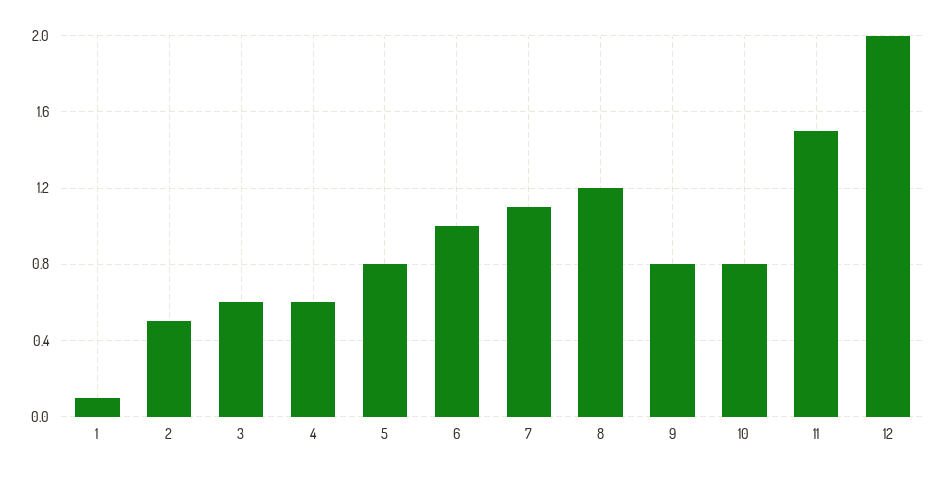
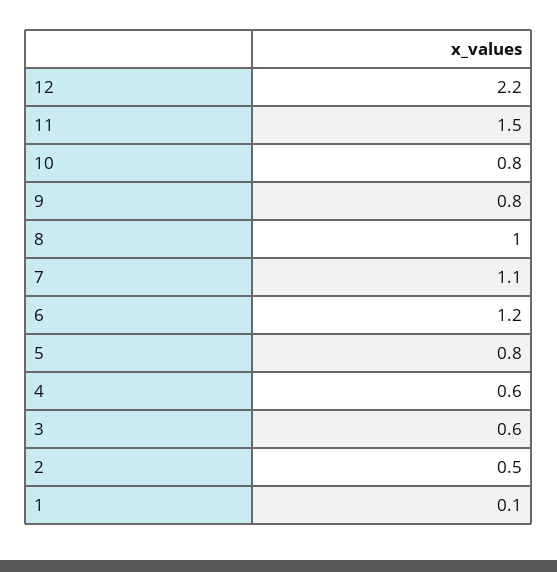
  {
    "1": 0.1,
    "2": 0.5,
    "3": 0.6,
    "4": 0.6,
    "5": 0.8,
-   "6": 1,
+   "6": 1.2,
    "7": 1.1,
-   "8": 1.2,
+   "8": 1,
    "9": 0.8,
    "10": 0.8,
    "11": 1.5,
-   "12": 2
+   "12": 2.2
  }

